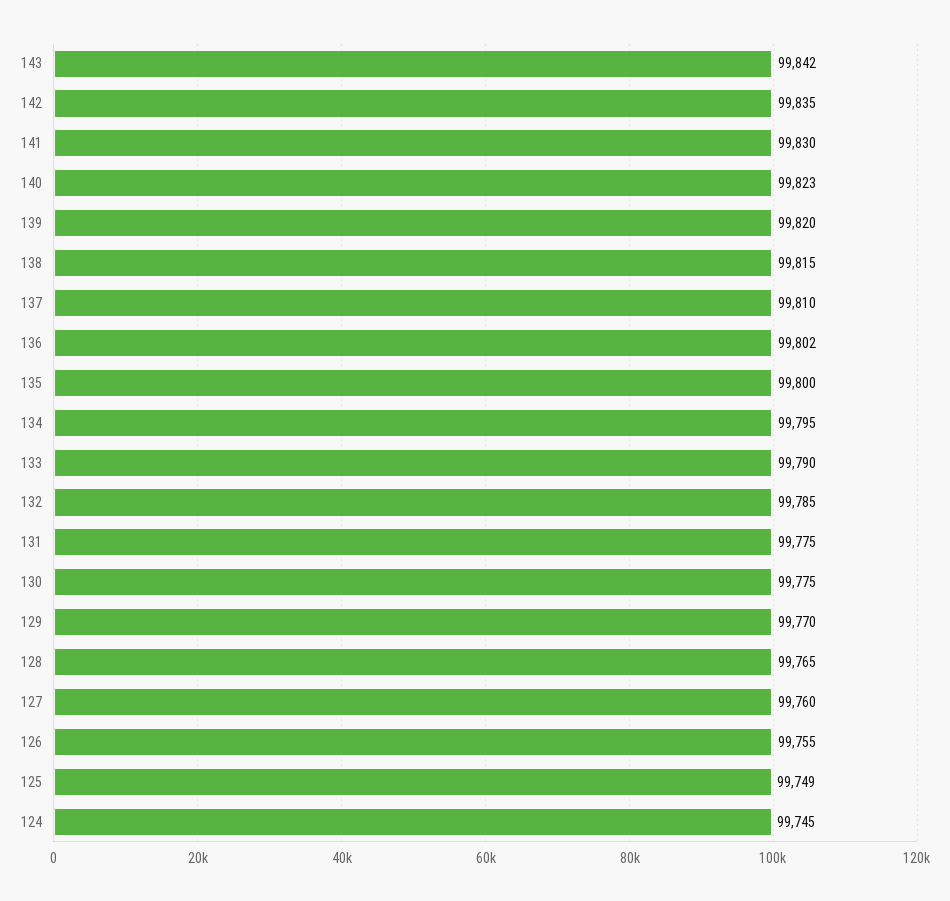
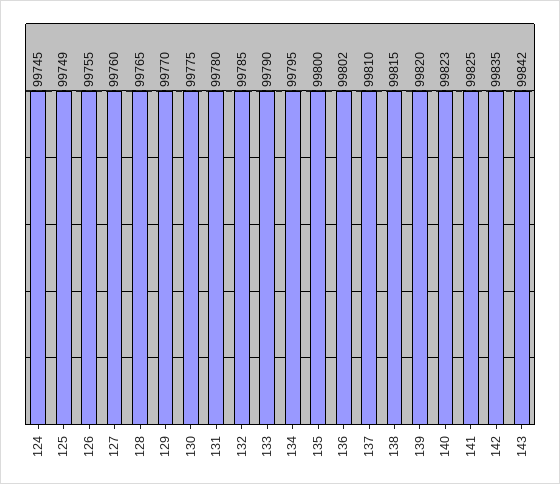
  {
    "143": 99842,
    "142": 99835,
-   "141": 99830,
+   "141": 99825,
    "140": 99823,
    "139": 99820,
    "138": 99815,
    "137": 99810,
    "136": 99802,
    "135": 99800,
    "134": 99795,
    "133": 99790,
    "132": 99785,
-   "131": 99775,
+   "131": 99780,
    "130": 99775,
    "129": 99770,
    "128": 99765,
    "127": 99760,
    "126": 99755,
    "125": 99749,
    "124": 99745
  }

